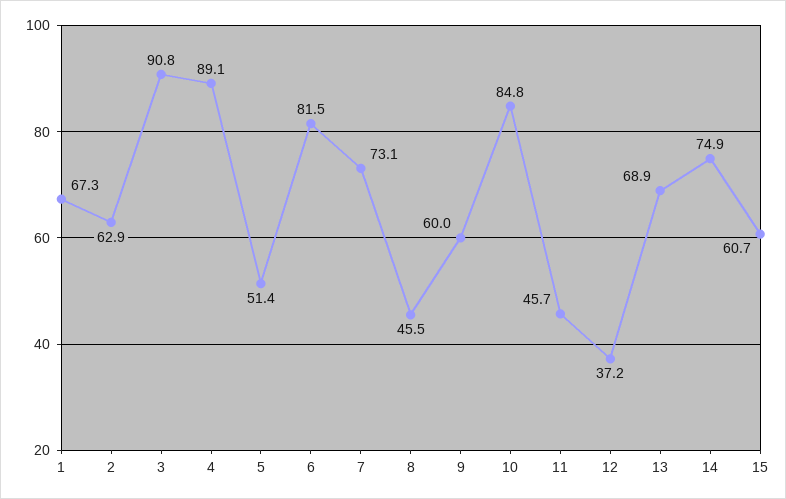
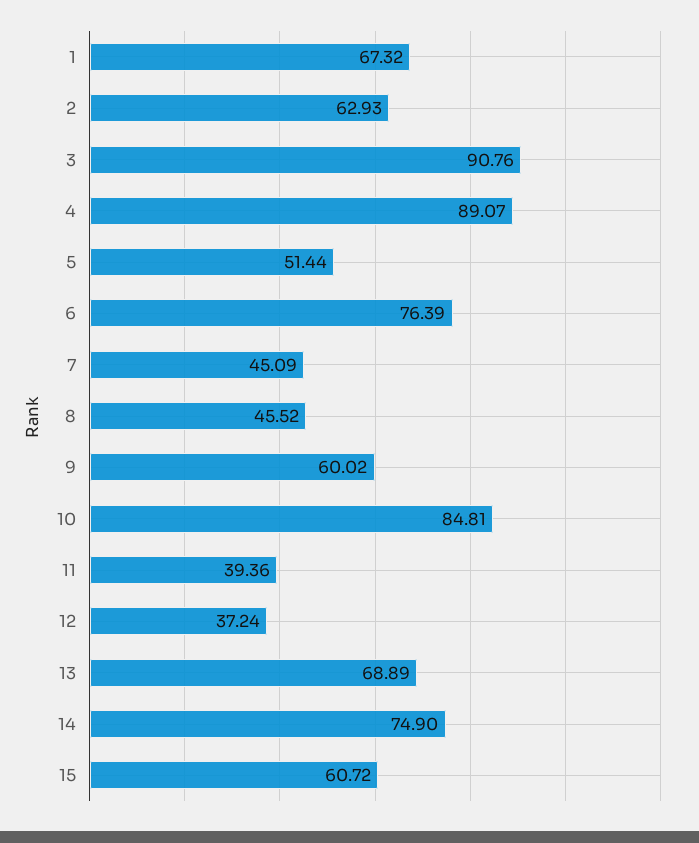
  {
    "1": 67.32,
    "2": 62.93,
    "3": 90.76,
    "4": 89.07,
    "5": 51.44,
-   "6": 81.5,
+   "6": 76.39,
-   "7": 73.1,
+   "7": 45.09,
    "8": 45.52,
    "9": 60.02,
    "10": 84.81,
-   "11": 45.7,
+   "11": 39.36,
    "12": 37.24,
    "13": 68.89,
    "14": 74.9,
    "15": 60.72
  }

